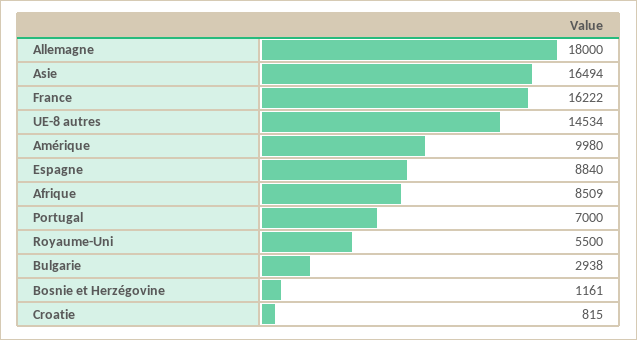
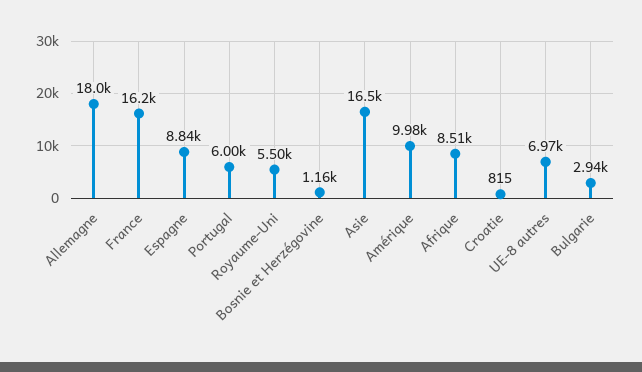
  {
    "Allemagne": 18000,
    "Asie": 16494,
    "France": 16222,
-   "UE-8 autres": 14534,
+   "UE-8 autres": 6970,
    "Amérique": 9980,
    "Espagne": 8840,
    "Afrique": 8509,
-   "Portugal": 7000,
+   "Portugal": 6000,
    "Royaume-Uni": 5500,
    "Bulgarie": 2938,
    "Bosnie et Herzégovine": 1161,
    "Croatie": 815
  }

